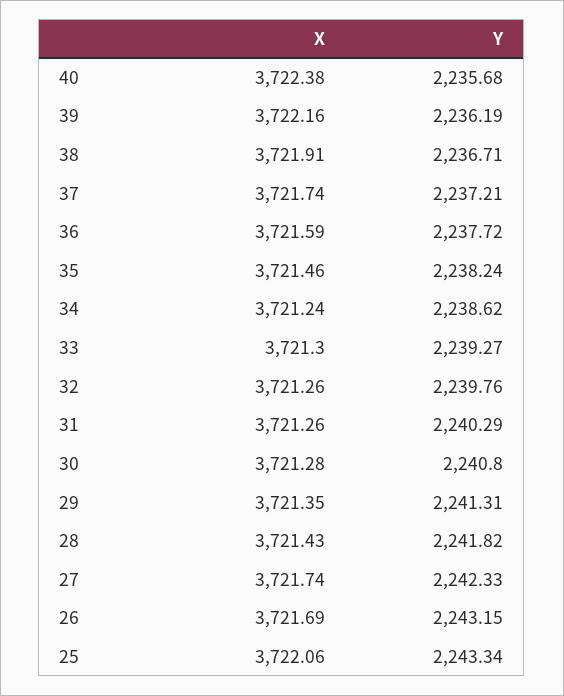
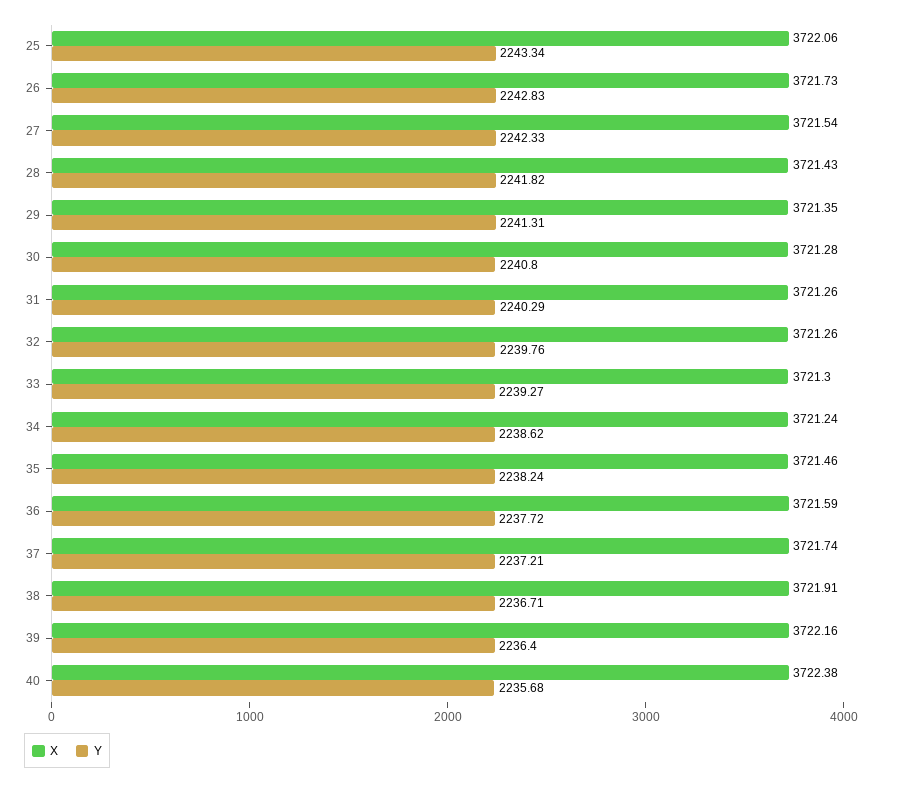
  {
    "X": {
      "40": 3722.38,
      "39": 3722.16,
      "38": 3721.91,
      "37": 3721.74,
      "36": 3721.59,
      "35": 3721.46,
      "34": 3721.24,
      "33": 3721.3,
      "32": 3721.26,
      "31": 3721.26,
      "30": 3721.28,
      "29": 3721.35,
      "28": 3721.43,
-     "27": 3721.74,
+     "27": 3721.54,
-     "26": 3721.69,
+     "26": 3721.73,
      "25": 3722.06
    },
    "Y": {
      "40": 2235.68,
-     "39": 2236.19,
+     "39": 2236.4,
      "38": 2236.71,
      "37": 2237.21,
      "36": 2237.72,
      "35": 2238.24,
      "34": 2238.62,
      "33": 2239.27,
      "32": 2239.76,
      "31": 2240.29,
      "30": 2240.8,
      "29": 2241.31,
      "28": 2241.82,
      "27": 2242.33,
-     "26": 2243.15,
+     "26": 2242.83,
      "25": 2243.34
    }
  }

